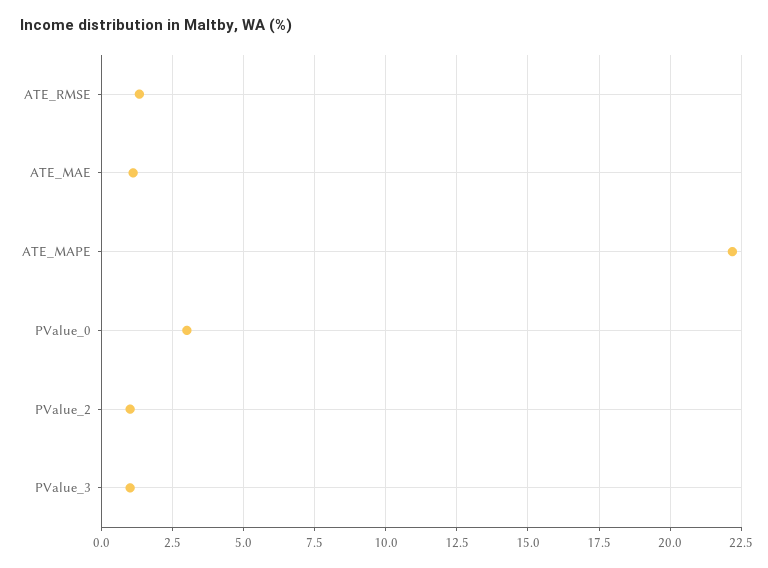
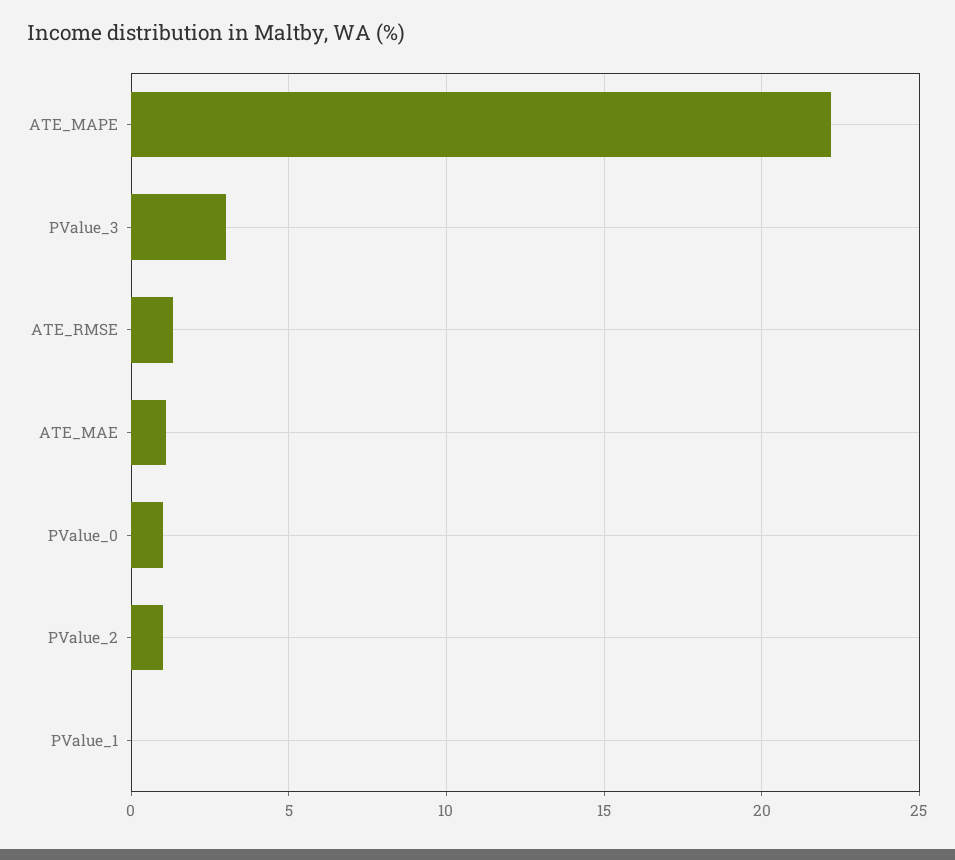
  {
    "ATE_RMSE": 1.25,
    "ATE_MAE": 1,
    "ATE_MAPE": 22.25,
-   "PValue_0": 3,
+   "PValue_0": 1,
    "PValue_2": 1,
-   "PValue_3": 1
+   "PValue_3": 3,
+   "PValue_1": 0
  }

